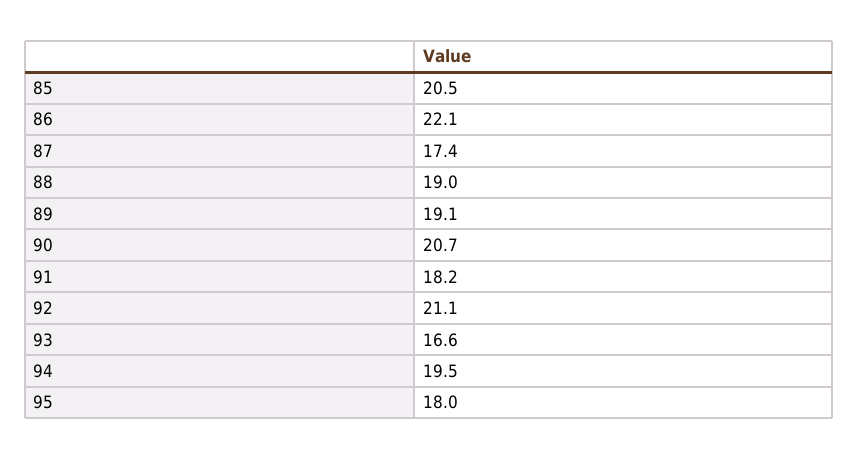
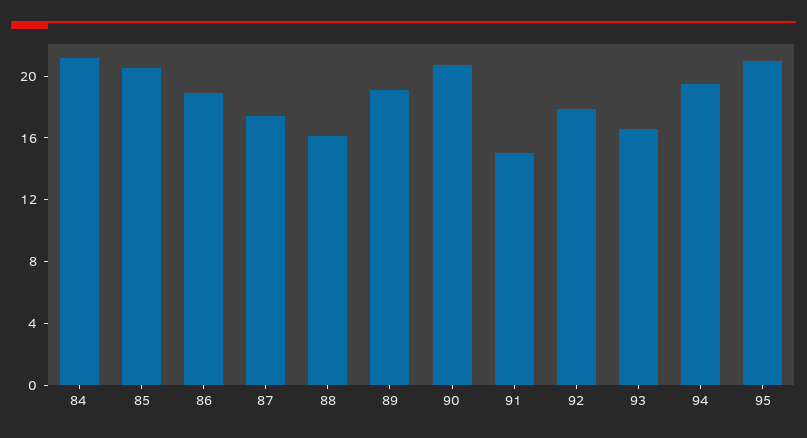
  {
    "85": 20.5,
-   "86": 22.1,
+   "86": 19,
    "87": 17.4,
-   "88": 19,
+   "88": 16,
    "89": 19.1,
    "90": 20.7,
-   "91": 18.2,
+   "91": 15,
-   "92": 21.1,
+   "92": 18,
    "93": 16.6,
    "94": 19.5,
-   "95": 18
+   "95": 21,
+   "84": 21
  }

